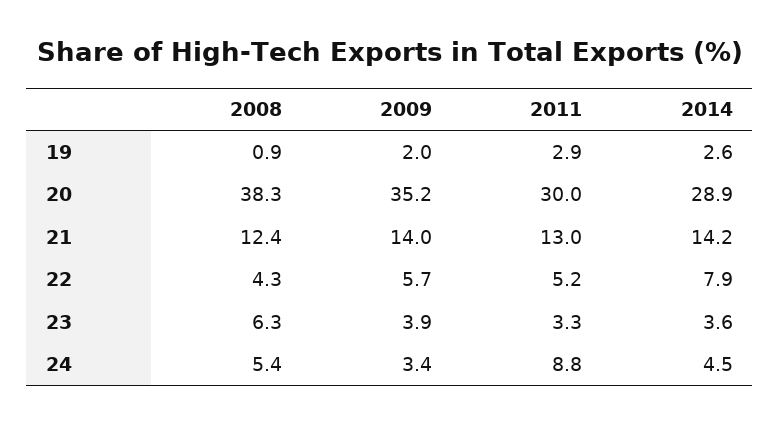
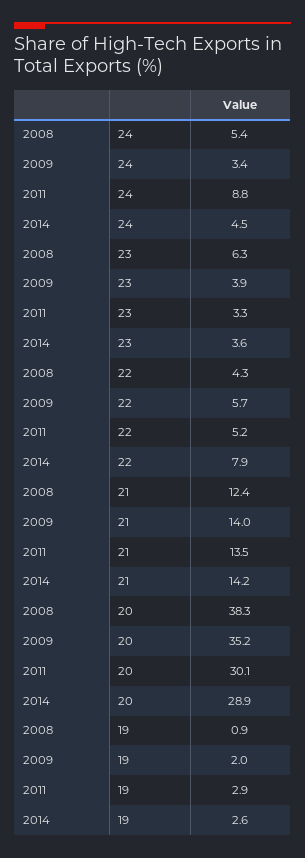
  {
    "2008": {
      "19": 0.9,
      "20": 38.3,
      "21": 12.4,
      "22": 4.3,
      "23": 6.3,
      "24": 5.4
    },
    "2009": {
      "19": 2,
      "20": 35.2,
      "21": 14,
      "22": 5.7,
      "23": 3.9,
      "24": 3.4
    },
    "2011": {
      "19": 2.9,
-     "20": 30,
+     "20": 30.1,
-     "21": 13,
+     "21": 13.5,
      "22": 5.2,
      "23": 3.3,
      "24": 8.8
    },
    "2014": {
      "19": 2.6,
      "20": 28.9,
      "21": 14.2,
      "22": 7.9,
      "23": 3.6,
      "24": 4.5
    }
  }

